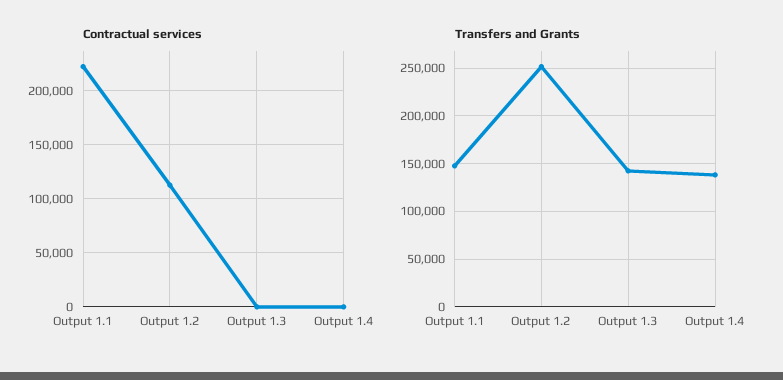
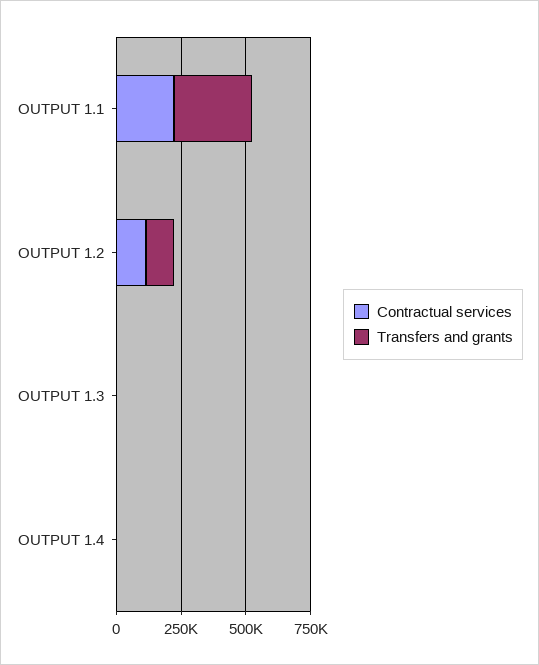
  {
    "Contractual services": {
      "Output 1.1": 220000,
      "Output 1.2": 110000,
      "Output 1.3": 0,
      "Output 1.4": 0
    },
    "Transfers and Grants": {
-     "Output 1.1": 150000,
+     "Output 1.1": 300000,
-     "Output 1.2": 250000,
+     "Output 1.2": 100000,
-     "Output 1.3": 140000,
+     "Output 1.3": 0,
-     "Output 1.4": 140000
+     "Output 1.4": 0
    }
  }

